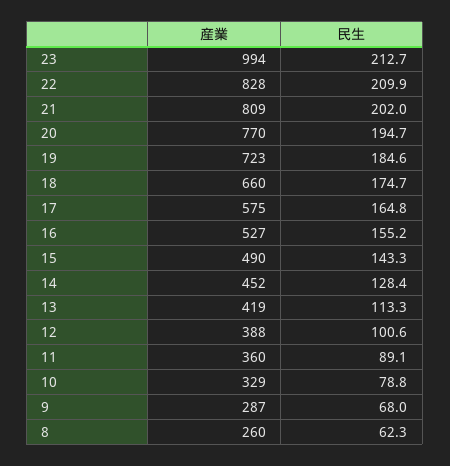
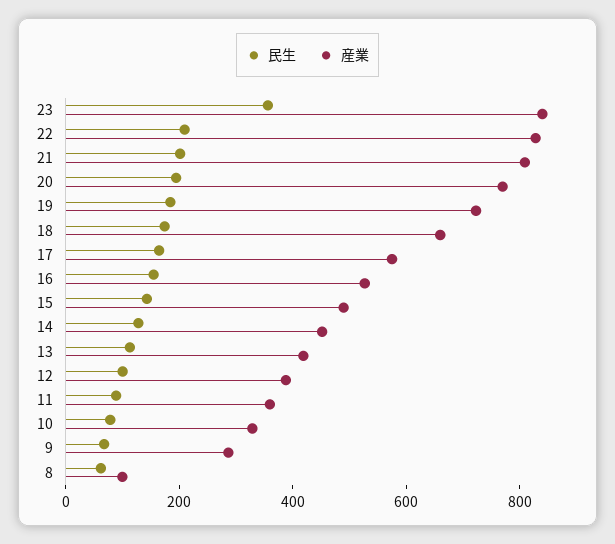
  {
    "産業": {
-     "23": 994,
+     "23": 850,
      "22": 828,
      "21": 809,
      "20": 770,
      "19": 723,
      "18": 660,
      "17": 575,
      "16": 527,
      "15": 490,
      "14": 452,
      "13": 419,
      "12": 388,
      "11": 360,
      "10": 329,
      "9": 287,
-     "8": 260
+     "8": 100
    },
    "民生": {
-     "23": 212.7,
+     "23": 350,
      "22": 209.9,
      "21": 202,
      "20": 194.7,
      "19": 184.6,
      "18": 174.7,
      "17": 164.8,
      "16": 155.2,
      "15": 143.3,
      "14": 128.4,
      "13": 113.3,
      "12": 100.6,
      "11": 89.1,
      "10": 78.8,
      "9": 68,
      "8": 62.3
    }
  }

